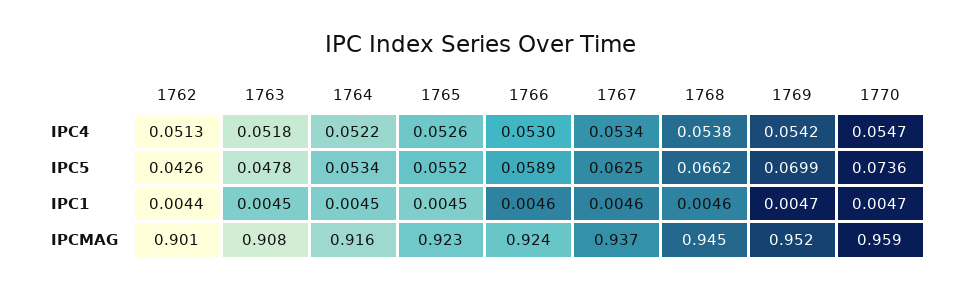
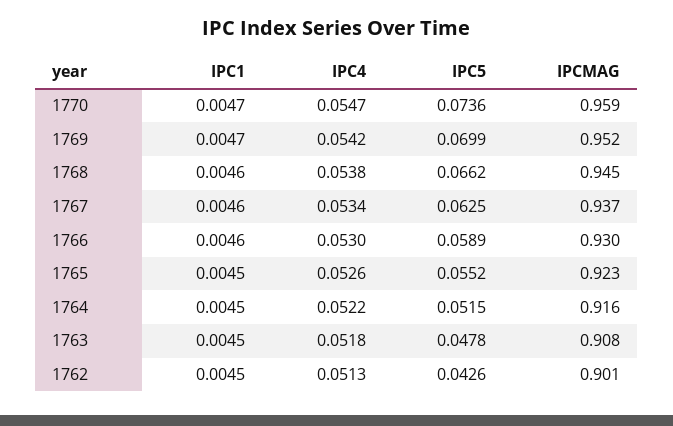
  {
    "1762": {
      "IPC4": 0.0513,
      "IPC5": 0.0426,
-     "IPC1": 0.0044,
+     "IPC1": 0.0045,
      "IPCMAG": 0.901
    },
    "1763": {
      "IPC4": 0.0518,
      "IPC5": 0.0478,
      "IPC1": 0.0045,
      "IPCMAG": 0.908
    },
    "1764": {
      "IPC4": 0.0522,
-     "IPC5": 0.0534,
+     "IPC5": 0.0515,
      "IPC1": 0.0045,
      "IPCMAG": 0.916
    },
    "1765": {
      "IPC4": 0.0526,
      "IPC5": 0.0552,
      "IPC1": 0.0045,
      "IPCMAG": 0.923
    },
    "1766": {
      "IPC4": 0.053,
      "IPC5": 0.0589,
      "IPC1": 0.0046,
-     "IPCMAG": 0.924
+     "IPCMAG": 0.93
    },
    "1767": {
      "IPC4": 0.0534,
      "IPC5": 0.0625,
      "IPC1": 0.0046,
      "IPCMAG": 0.937
    },
    "1768": {
      "IPC4": 0.0538,
      "IPC5": 0.0662,
      "IPC1": 0.0046,
      "IPCMAG": 0.945
    },
    "1769": {
      "IPC4": 0.0542,
      "IPC5": 0.0699,
      "IPC1": 0.0047,
      "IPCMAG": 0.952
    },
    "1770": {
      "IPC4": 0.0547,
      "IPC5": 0.0736,
      "IPC1": 0.0047,
      "IPCMAG": 0.959
    }
  }

